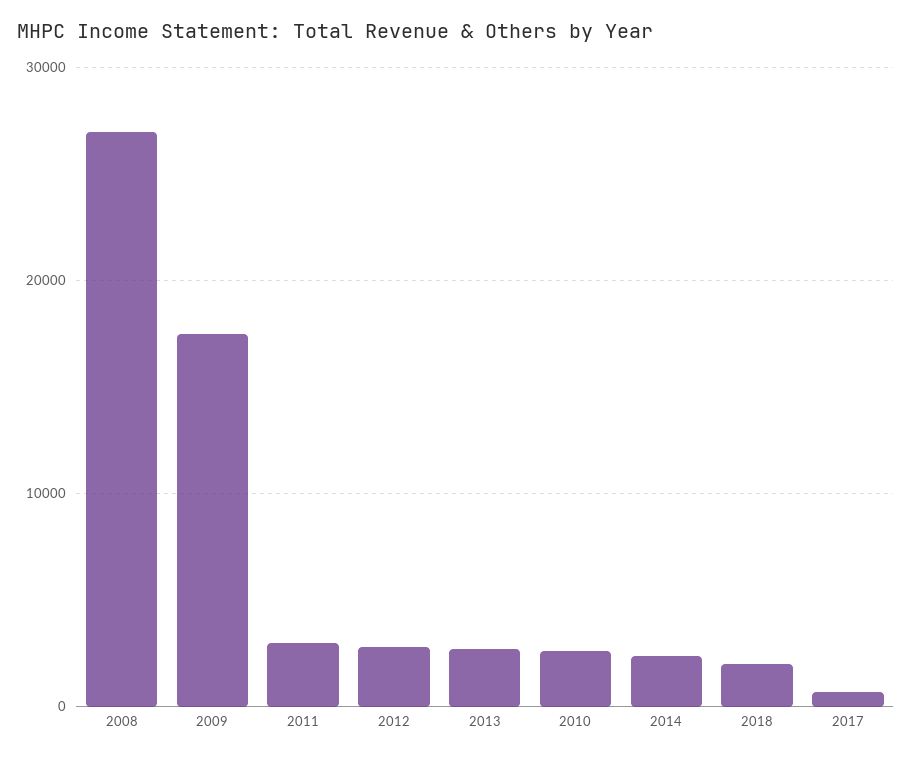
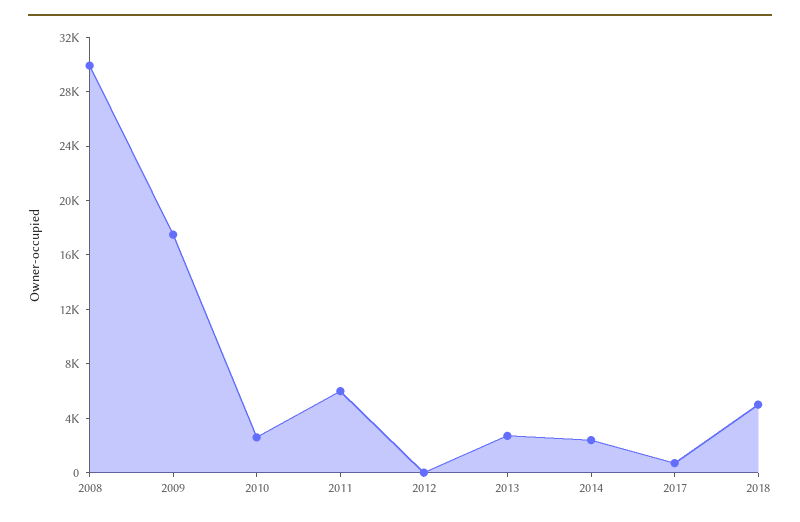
  {
-   "2008": 27000,
+   "2008": 30000,
    "2009": 18000,
-   "2011": 3000,
+   "2011": 6000,
-   "2012": 3000,
+   "2012": 0,
    "2013": 3000,
    "2010": 3000,
    "2014": 2000,
-   "2018": 2000,
+   "2018": 5000,
    "2017": 1000
  }

